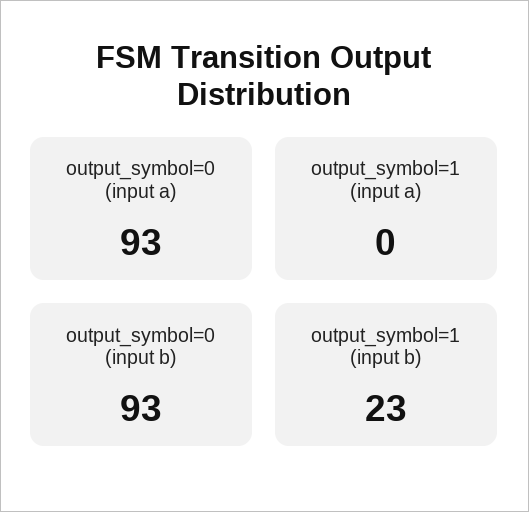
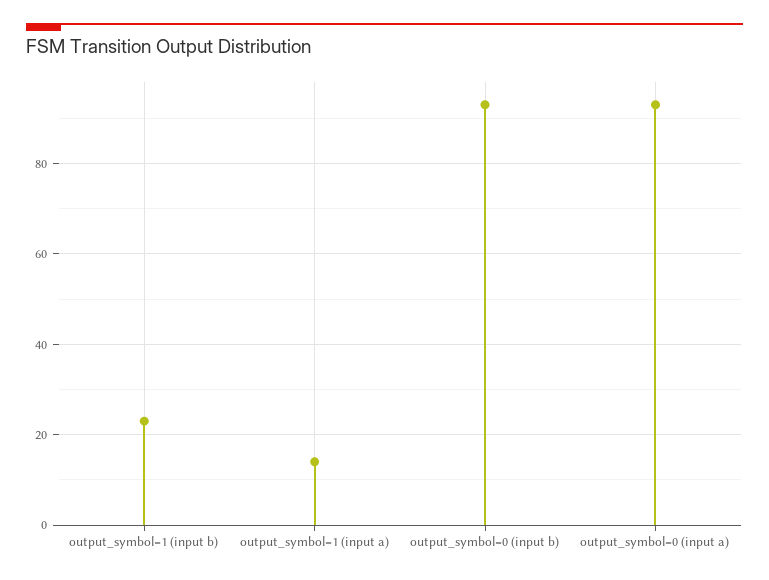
  {
    "output_symbol=0 (input a)": 93,
-   "output_symbol=1 (input a)": 0,
+   "output_symbol=1 (input a)": 15,
    "output_symbol=0 (input b)": 93,
    "output_symbol=1 (input b)": 23
  }

